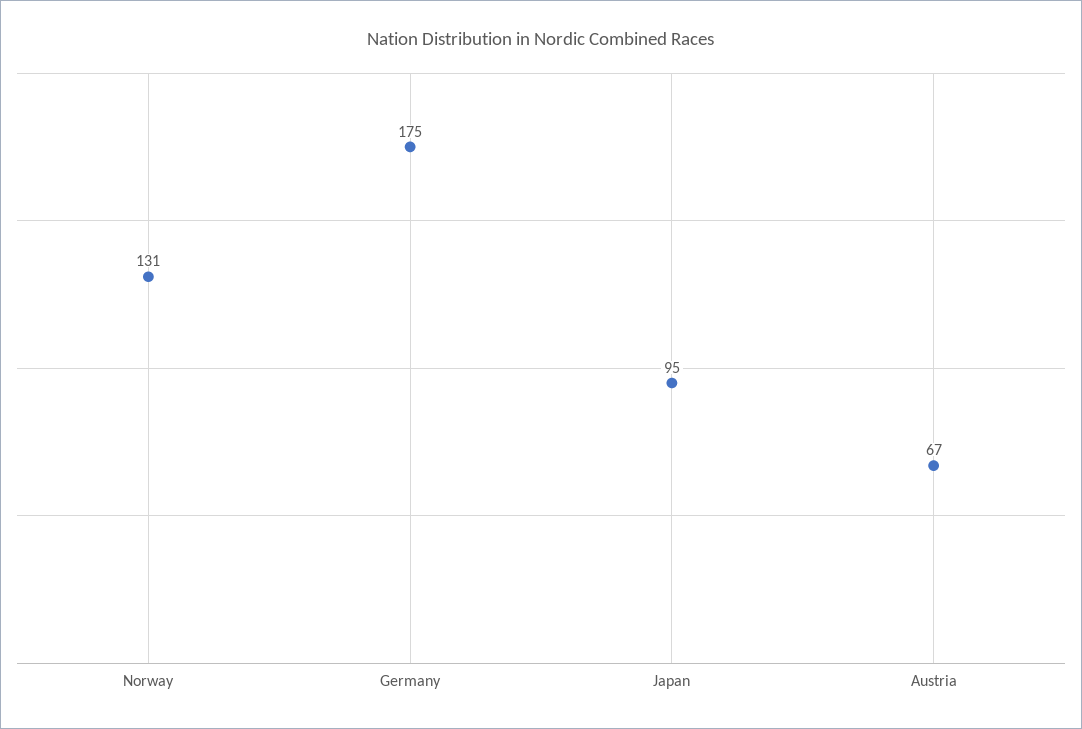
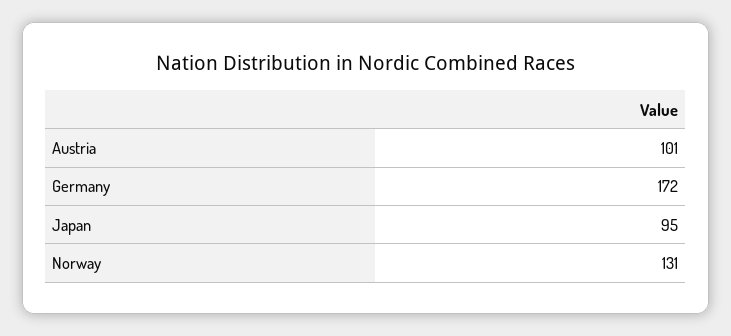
  {
    "Norway": 131,
-   "Germany": 175,
+   "Germany": 172,
    "Japan": 95,
-   "Austria": 67
+   "Austria": 101
  }

